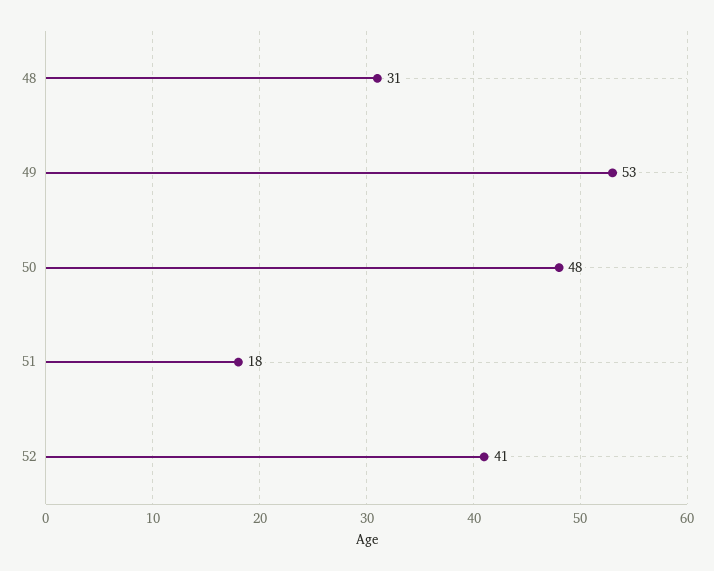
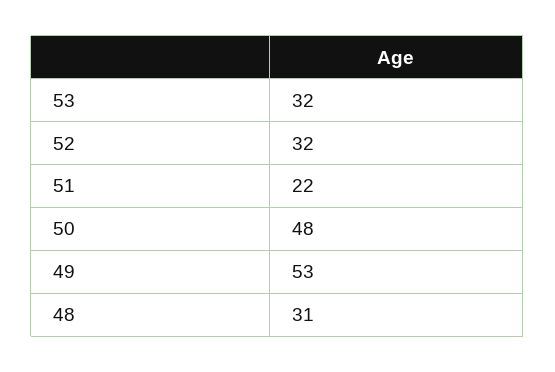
  {
    "48": 31,
    "49": 53,
    "50": 48,
-   "51": 18,
+   "51": 22,
-   "52": 41
+   "52": 32,
+   "53": 32
  }

